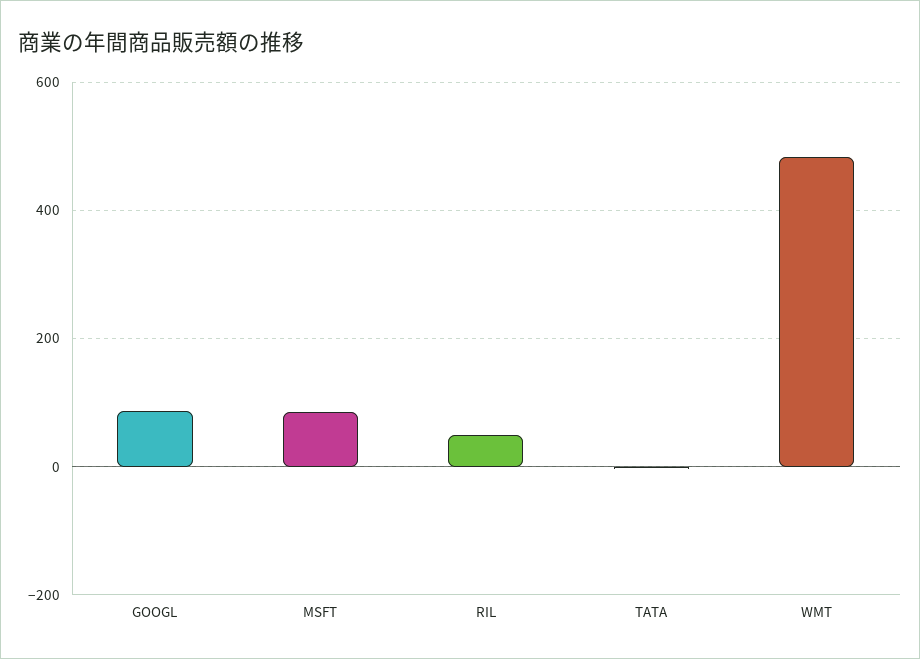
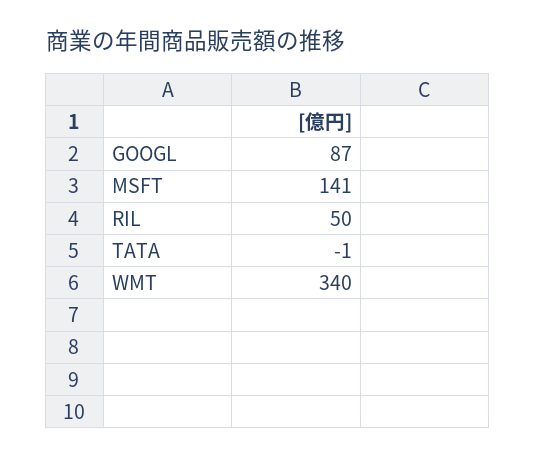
  {
    "GOOGL": 87,
-   "MSFT": 80,
+   "MSFT": 141,
    "RIL": 50,
    "TATA": -1,
-   "WMT": 480
+   "WMT": 340
  }

